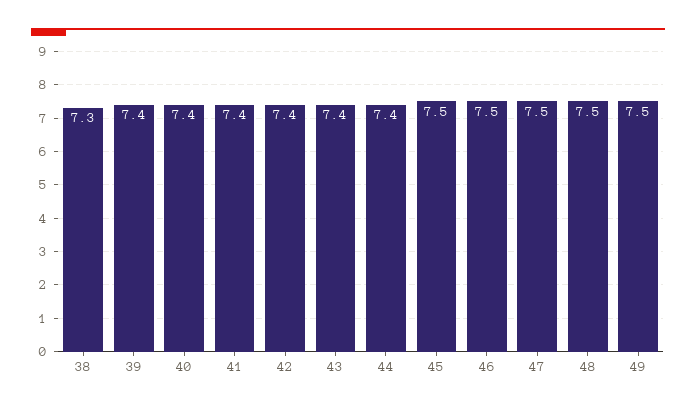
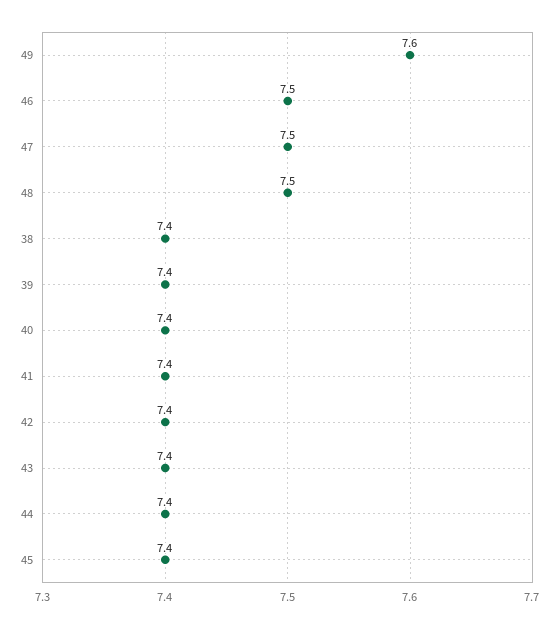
  {
-   "38": 7.3,
+   "38": 7.4,
    "39": 7.4,
    "40": 7.4,
    "41": 7.4,
    "42": 7.4,
    "43": 7.4,
    "44": 7.4,
-   "45": 7.5,
+   "45": 7.4,
    "46": 7.5,
    "47": 7.5,
    "48": 7.5,
-   "49": 7.5
+   "49": 7.6
  }

